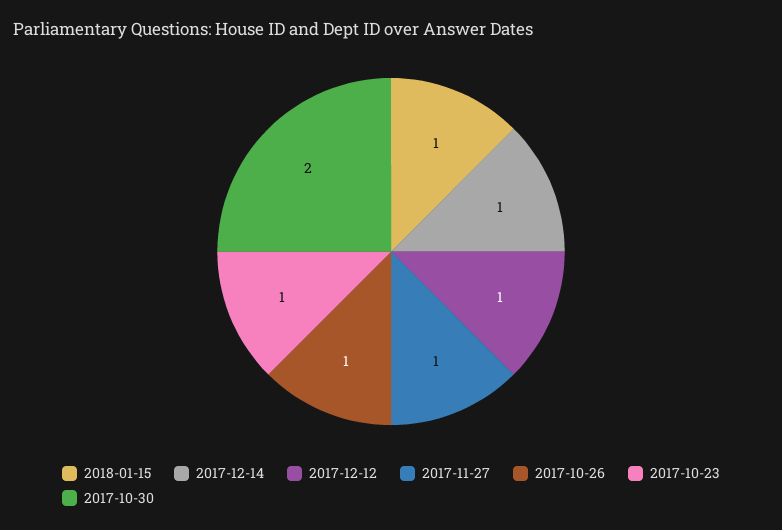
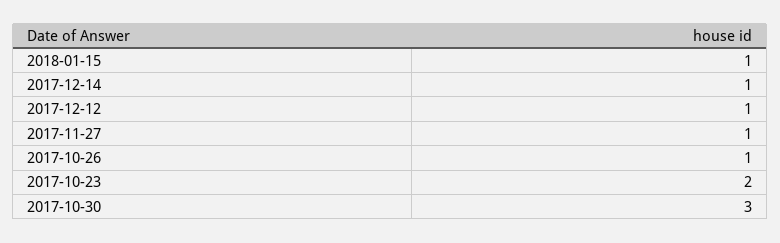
  {
    "2018-01-15": 1,
    "2017-12-14": 1,
    "2017-12-12": 1,
    "2017-11-27": 1,
    "2017-10-26": 1,
-   "2017-10-23": 1,
+   "2017-10-23": 2,
-   "2017-10-30": 2
+   "2017-10-30": 3
  }

